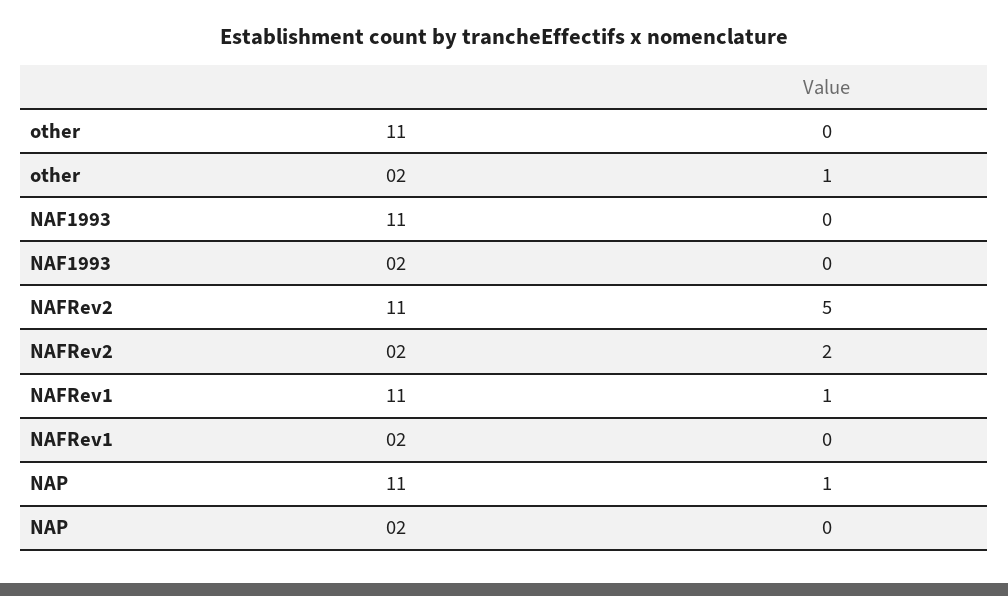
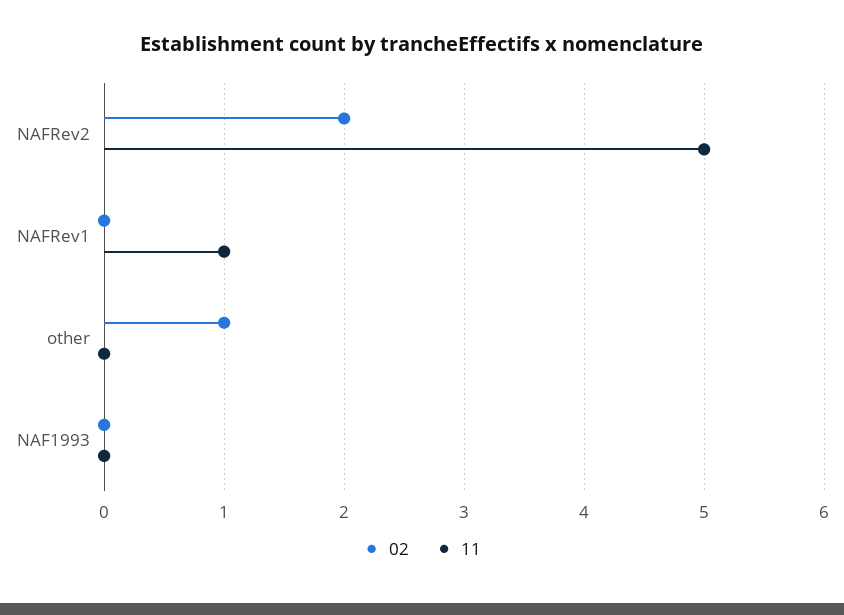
  {
    "11": {
      "other": 0,
      "NAF1993": 0,
      "NAFRev2": 5,
-     "NAFRev1": 1,
+     "NAFRev1": 1
-     "NAP": 1
    },
    "02": {
      "other": 1,
      "NAF1993": 0,
      "NAFRev2": 2,
-     "NAFRev1": 0,
+     "NAFRev1": 0
-     "NAP": 0
    }
  }

